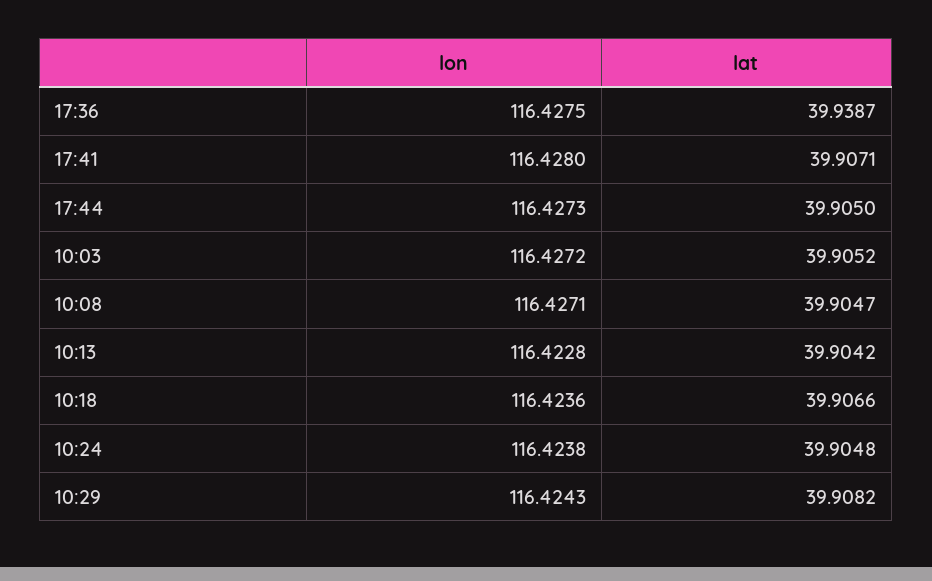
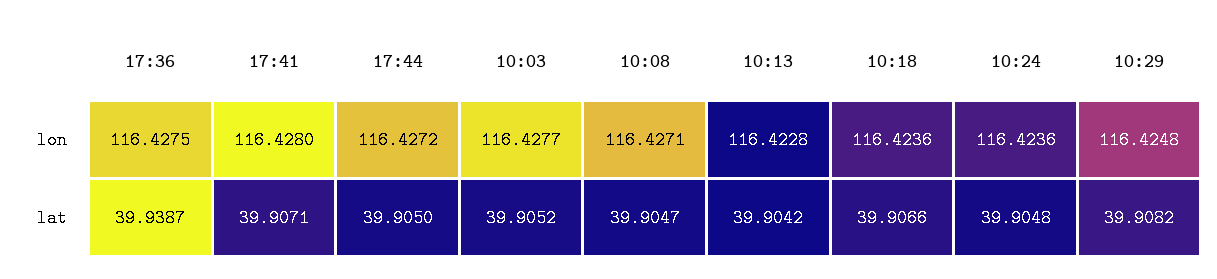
  {
    "lon": {
      "17:36": 116.4275,
      "17:41": 116.428,
-     "17:44": 116.4273,
+     "17:44": 116.4272,
-     "10:03": 116.4272,
+     "10:03": 116.4277,
      "10:08": 116.4271,
      "10:13": 116.4228,
      "10:18": 116.4236,
-     "10:24": 116.4238,
+     "10:24": 116.4236,
-     "10:29": 116.4243
+     "10:29": 116.4248
    },
    "lat": {
      "17:36": 39.9387,
      "17:41": 39.9071,
      "17:44": 39.905,
      "10:03": 39.9052,
      "10:08": 39.9047,
      "10:13": 39.9042,
      "10:18": 39.9066,
      "10:24": 39.9048,
      "10:29": 39.9082
    }
  }

